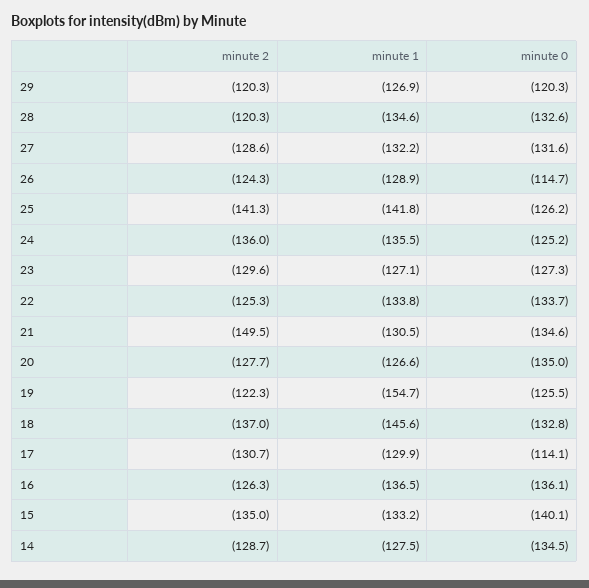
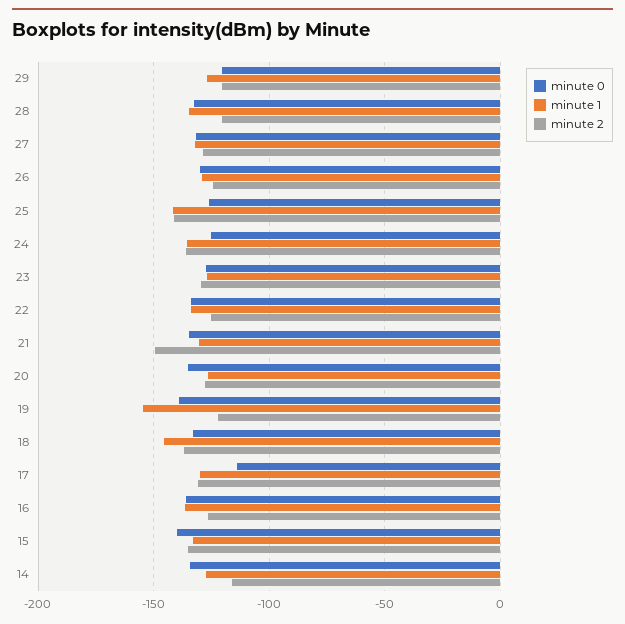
  {
    "minute 2": {
      "29": -120.3,
      "28": -120.3,
      "27": -128.6,
      "26": -124.3,
      "25": -141.3,
      "24": -136,
      "23": -129.6,
      "22": -125.3,
      "21": -149.5,
      "20": -127.7,
      "19": -122.3,
      "18": -137,
      "17": -130.7,
      "16": -126.3,
      "15": -135,
-     "14": -128.7
+     "14": -115
    },
    "minute 1": {
      "29": -126.9,
      "28": -134.6,
      "27": -132.2,
      "26": -128.9,
      "25": -141.8,
      "24": -135.5,
      "23": -127.1,
      "22": -133.8,
      "21": -130.5,
      "20": -126.6,
      "19": -154.7,
      "18": -145.6,
      "17": -129.9,
      "16": -136.5,
      "15": -133.2,
      "14": -127.5
    },
    "minute 0": {
      "29": -120.3,
      "28": -132.6,
      "27": -131.6,
-     "26": -114.7,
+     "26": -130,
      "25": -126.2,
      "24": -125.2,
      "23": -127.3,
      "22": -133.7,
      "21": -134.6,
      "20": -135,
-     "19": -125.5,
+     "19": -140,
      "18": -132.8,
      "17": -114.1,
      "16": -136.1,
      "15": -140.1,
      "14": -134.5
    }
  }

